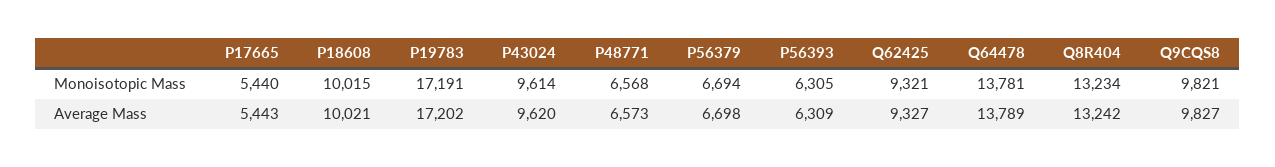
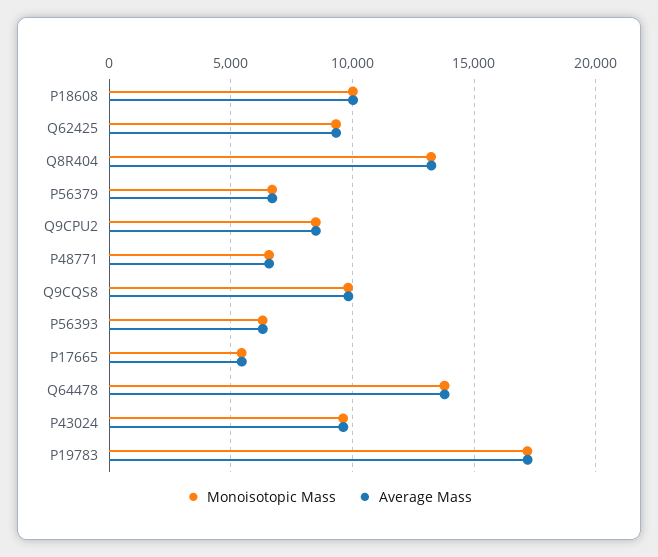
  {
    "Monoisotopic Mass": {
      "P17665": 5440,
      "P18608": 10015,
      "P19783": 17191,
      "P43024": 9614,
      "P48771": 6568,
      "P56379": 6694,
      "P56393": 6305,
      "Q62425": 9321,
      "Q64478": 13781,
      "Q8R404": 13234,
-     "Q9CQS8": 9821
+     "Q9CQS8": 9821,
+     "Q9CPU2": 8500
    },
    "Average Mass": {
      "P17665": 5443,
      "P18608": 10021,
      "P19783": 17202,
      "P43024": 9620,
      "P48771": 6573,
      "P56379": 6698,
      "P56393": 6309,
      "Q62425": 9327,
      "Q64478": 13789,
      "Q8R404": 13242,
-     "Q9CQS8": 9827
+     "Q9CQS8": 9827,
+     "Q9CPU2": 8500
    }
  }

